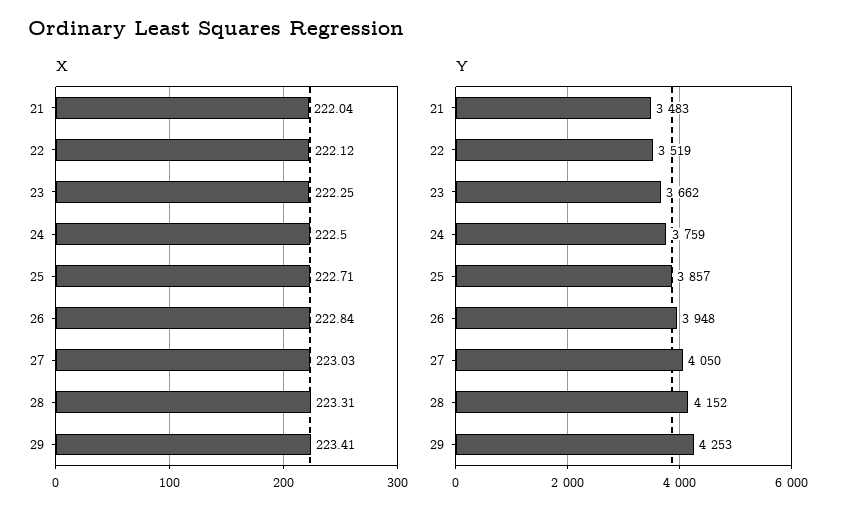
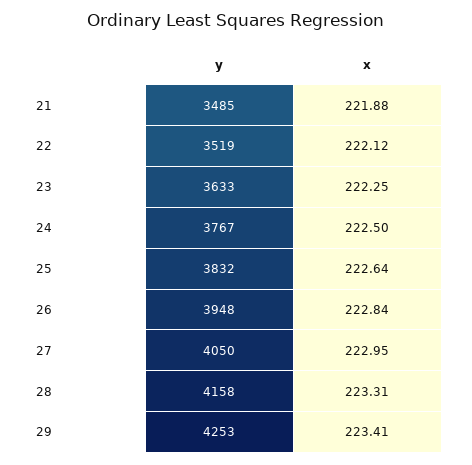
  {
    "X": {
-     "21": 222.04,
+     "21": 221.88,
      "22": 222.12,
      "23": 222.25,
      "24": 222.5,
-     "25": 222.71,
+     "25": 222.64,
      "26": 222.84,
-     "27": 223.03,
+     "27": 222.95,
      "28": 223.31,
      "29": 223.41
    },
    "Y": {
-     "21": 3483,
+     "21": 3485,
      "22": 3519,
-     "23": 3662,
+     "23": 3633,
-     "24": 3759,
+     "24": 3767,
-     "25": 3857,
+     "25": 3832,
      "26": 3948,
      "27": 4050,
-     "28": 4152,
+     "28": 4158,
      "29": 4253
    }
  }

